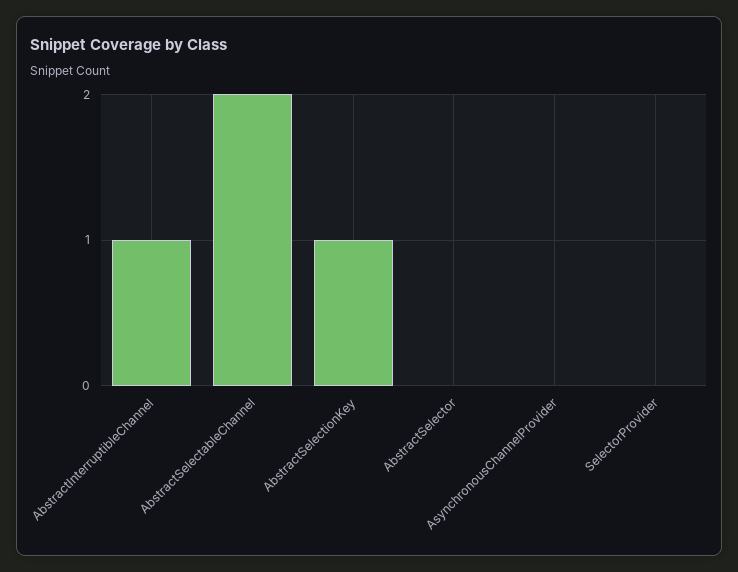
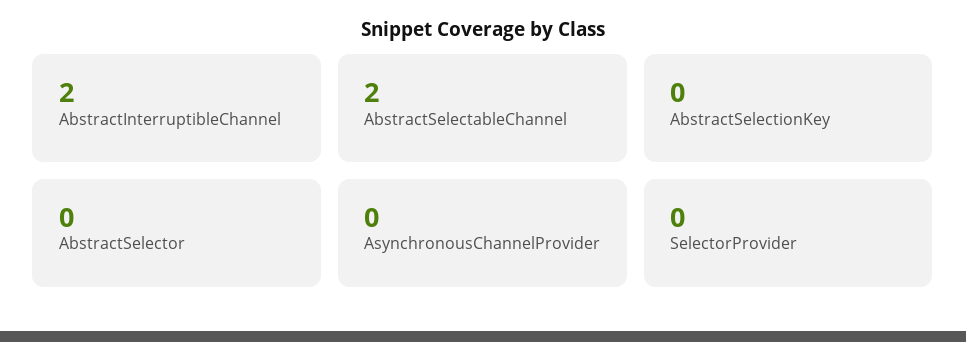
  {
-   "AbstractInterruptibleChannel": 1,
+   "AbstractInterruptibleChannel": 2,
    "AbstractSelectableChannel": 2,
-   "AbstractSelectionKey": 1,
+   "AbstractSelectionKey": 0,
    "AbstractSelector": 0,
    "AsynchronousChannelProvider": 0,
    "SelectorProvider": 0
  }

